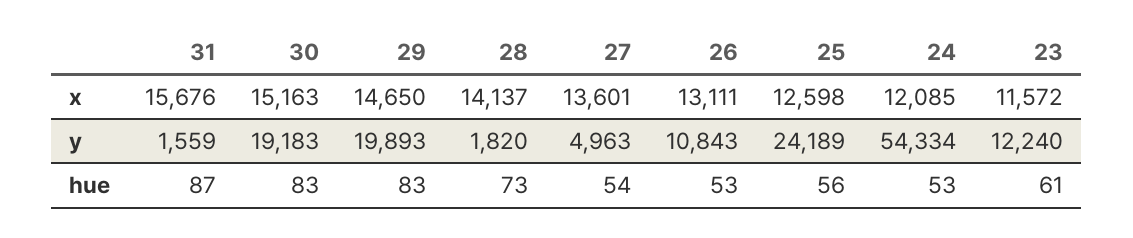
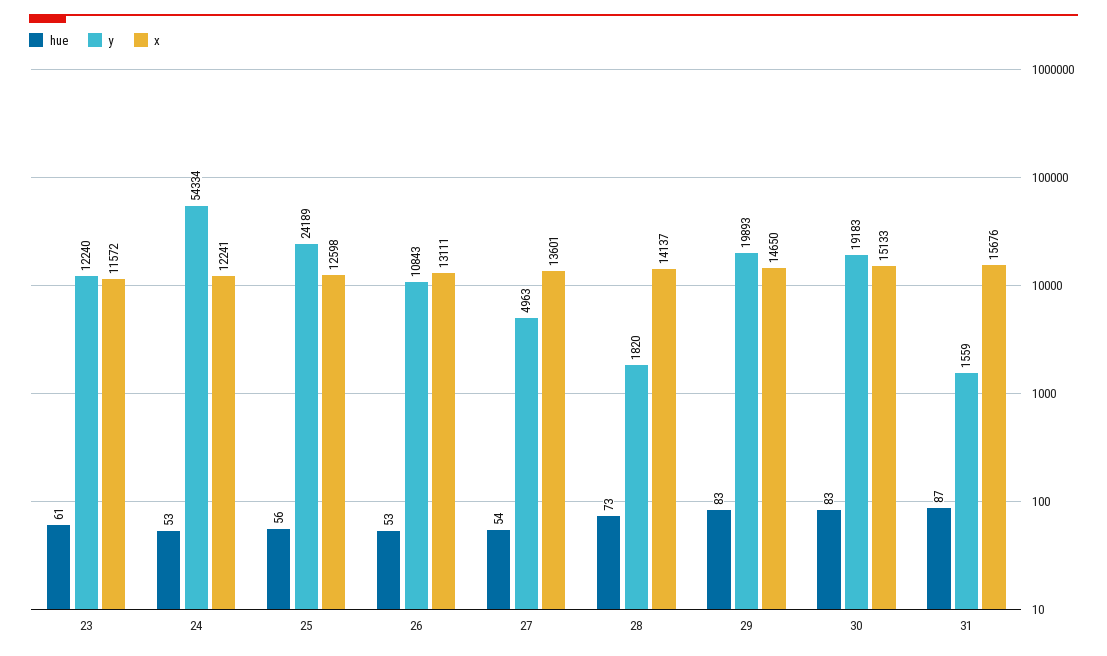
  {
    "x": {
      "31": 15676,
-     "30": 15163,
+     "30": 15133,
      "29": 14650,
      "28": 14137,
      "27": 13601,
      "26": 13111,
      "25": 12598,
-     "24": 12085,
+     "24": 12241,
      "23": 11572
    },
    "y": {
      "31": 1559,
      "30": 19183,
      "29": 19893,
      "28": 1820,
      "27": 4963,
      "26": 10843,
      "25": 24189,
      "24": 54334,
      "23": 12240
    },
    "hue": {
      "31": 87,
      "30": 83,
      "29": 83,
      "28": 73,
      "27": 54,
      "26": 53,
      "25": 56,
      "24": 53,
      "23": 61
    }
  }

